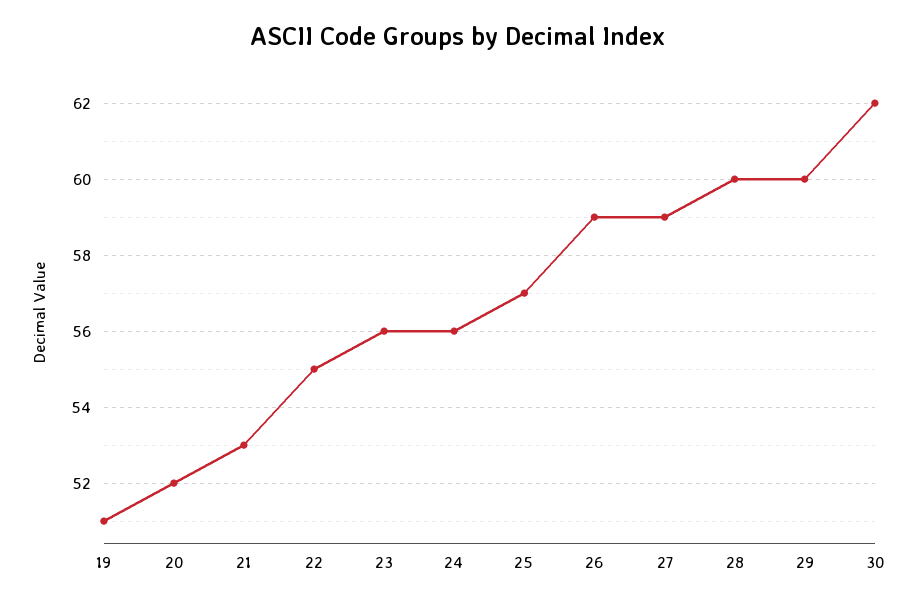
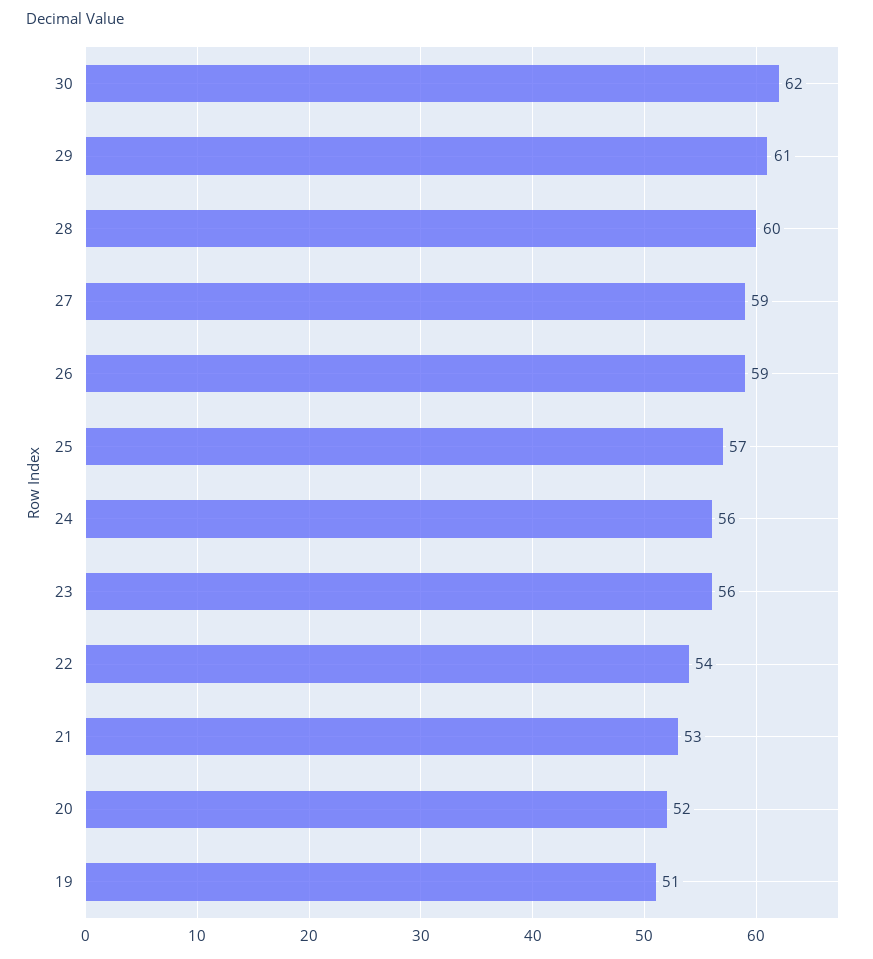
  {
    "19": 51,
    "20": 52,
    "21": 53,
-   "22": 55,
+   "22": 54,
    "23": 56,
    "24": 56,
    "25": 57,
    "26": 59,
    "27": 59,
    "28": 60,
-   "29": 60,
+   "29": 61,
    "30": 62
  }

